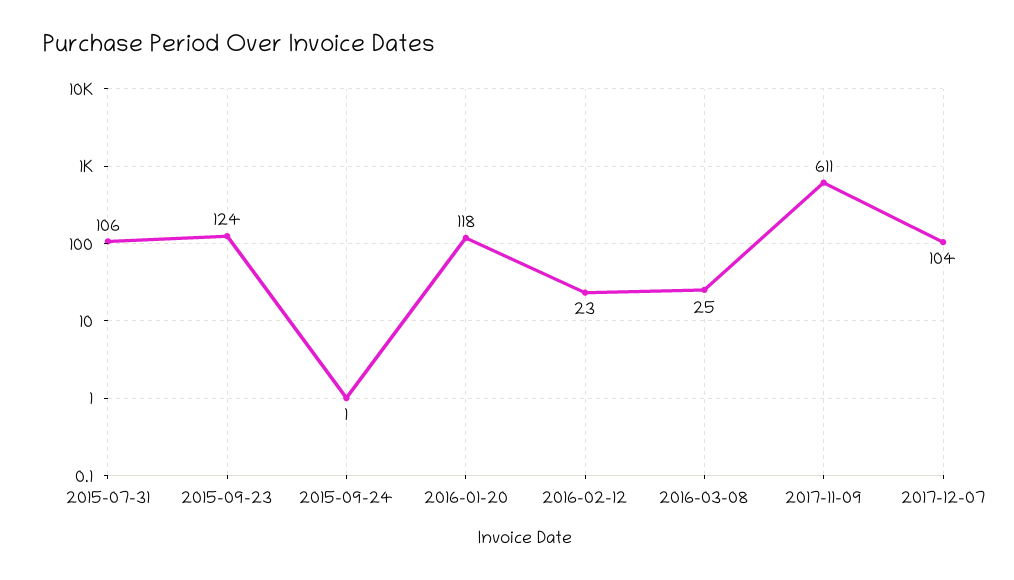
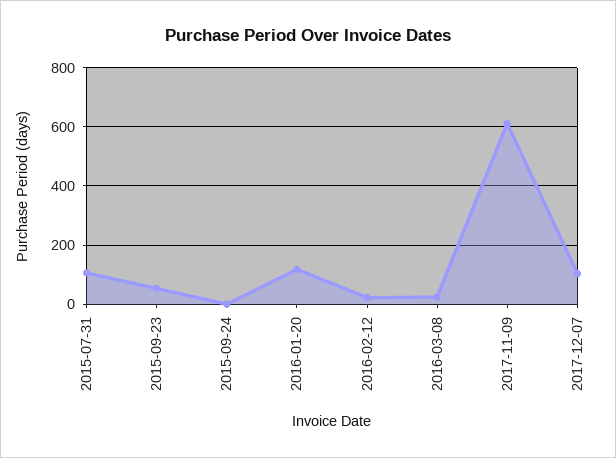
  {
    "2015-07-31": 106,
-   "2015-09-23": 124,
+   "2015-09-23": 50,
    "2015-09-24": 1,
    "2016-01-20": 118,
    "2016-02-12": 23,
    "2016-03-08": 25,
    "2017-11-09": 611,
    "2017-12-07": 104
  }

